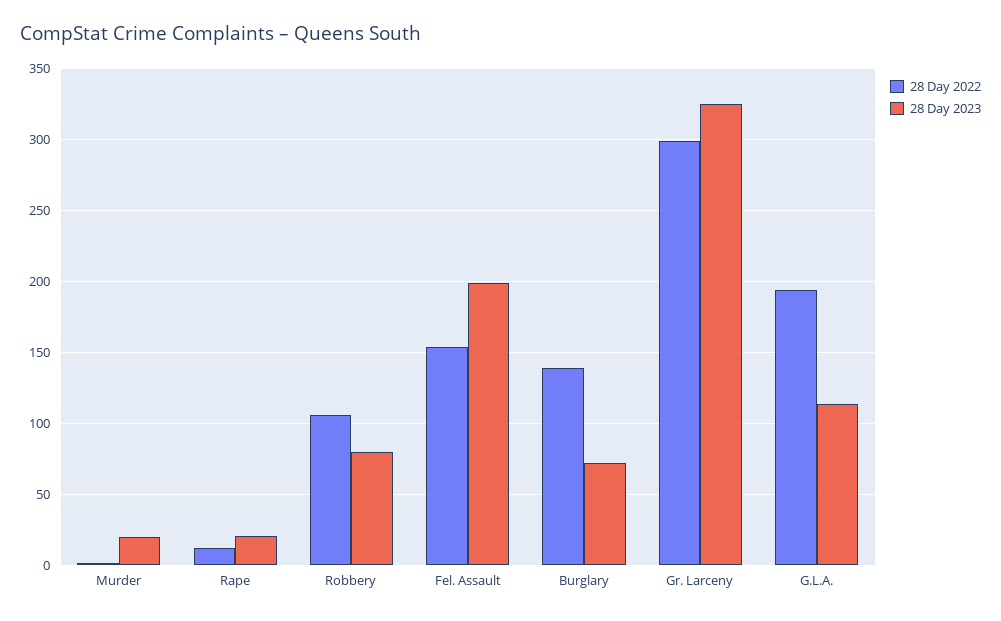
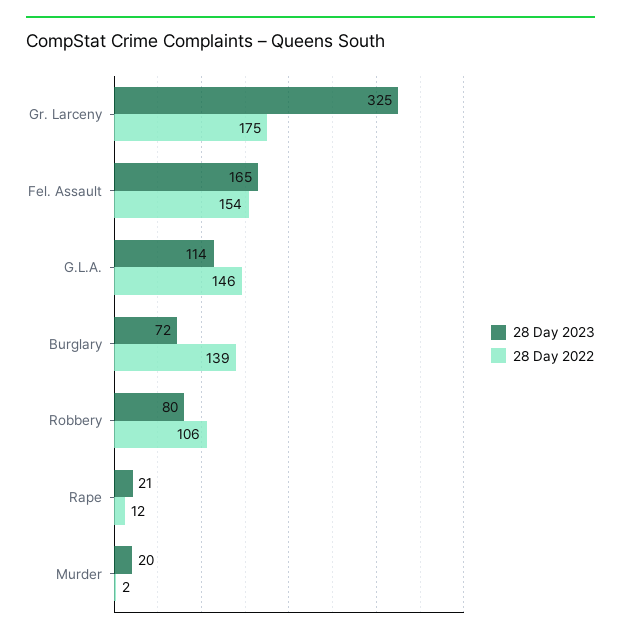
  {
    "28 Day 2022": {
      "Murder": 2,
      "Rape": 12,
      "Robbery": 106,
      "Fel. Assault": 154,
      "Burglary": 139,
-     "Gr. Larceny": 300,
+     "Gr. Larceny": 175,
-     "G.L.A.": 195
+     "G.L.A.": 146
    },
    "28 Day 2023": {
      "Murder": 20,
      "Rape": 21,
      "Robbery": 80,
-     "Fel. Assault": 200,
+     "Fel. Assault": 165,
      "Burglary": 72,
      "Gr. Larceny": 325,
      "G.L.A.": 114
    }
  }

